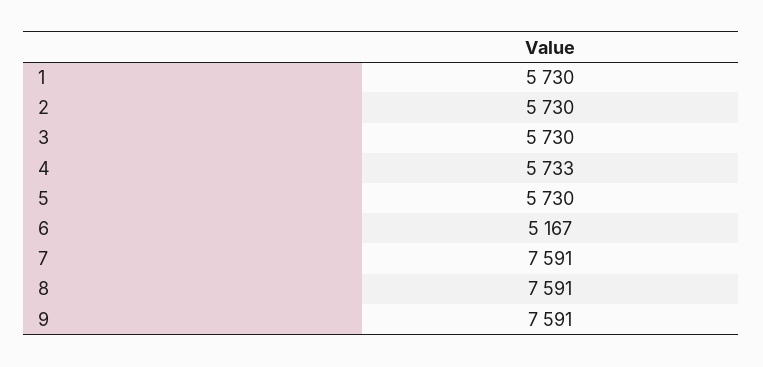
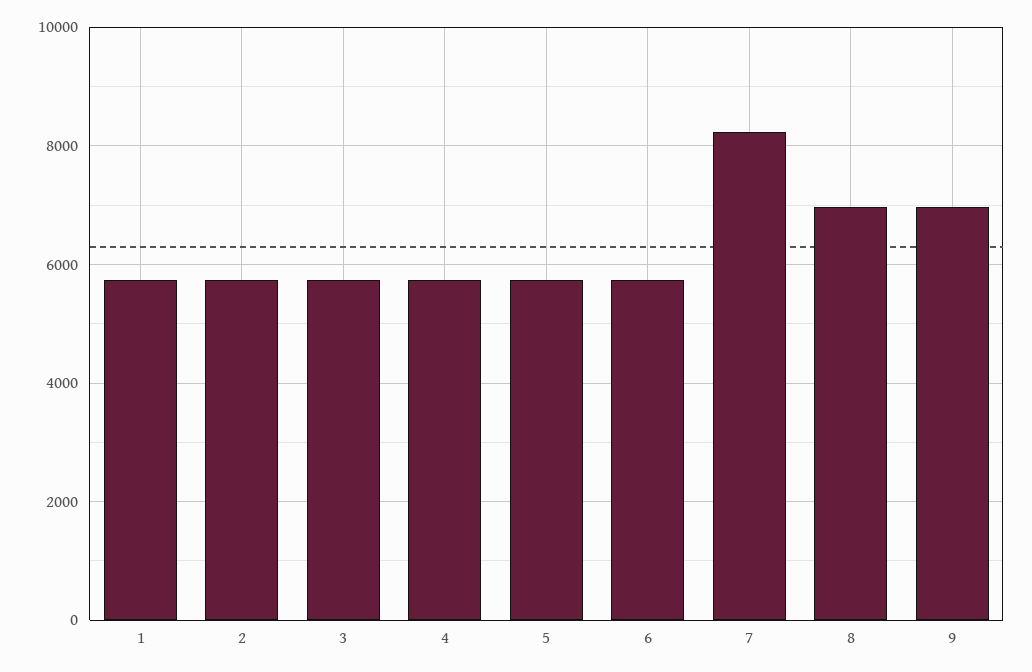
  {
    "1": 5730,
    "2": 5730,
    "3": 5730,
    "4": 5733,
    "5": 5730,
-   "6": 5167,
+   "6": 5800,
-   "7": 7591,
+   "7": 8200,
-   "8": 7591,
+   "8": 7000,
-   "9": 7591
+   "9": 7000
  }

